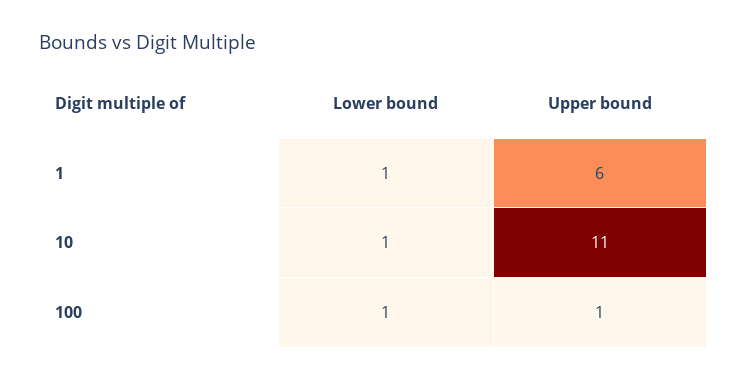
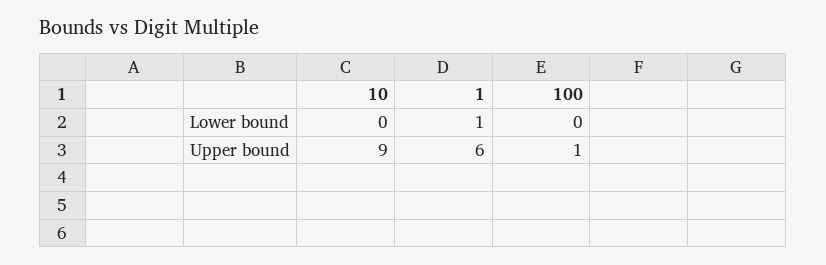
  {
    "Lower bound": {
      "1": 1,
-     "10": 1,
+     "10": 0,
-     "100": 1
+     "100": 0
    },
    "Upper bound": {
      "1": 6,
-     "10": 11,
+     "10": 9,
      "100": 1
    }
  }

